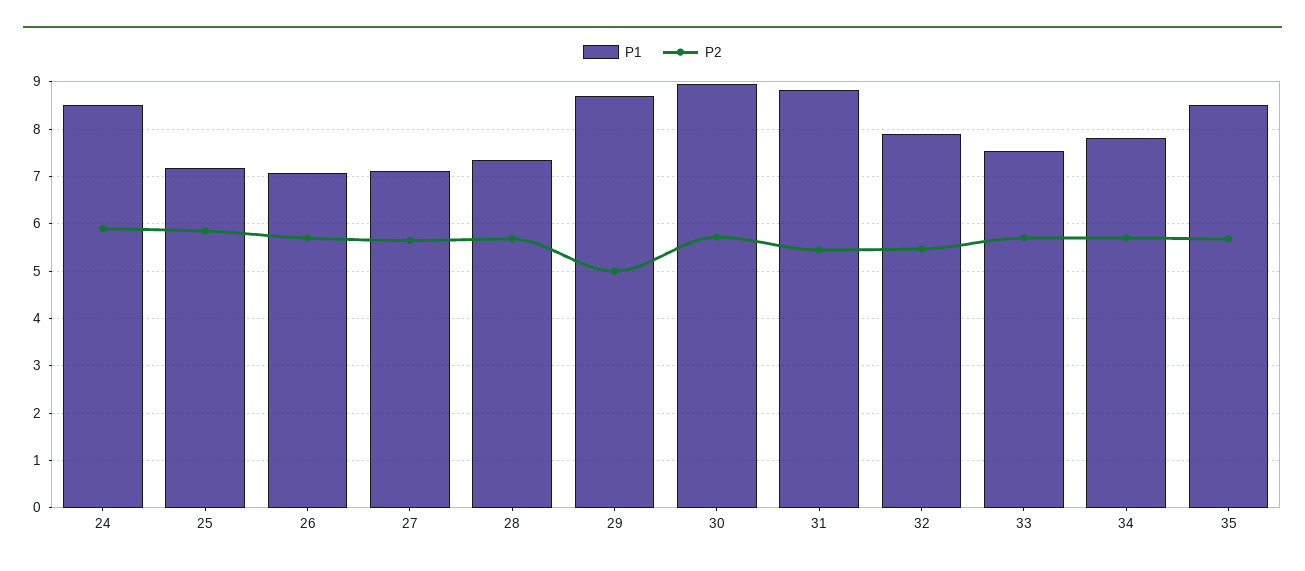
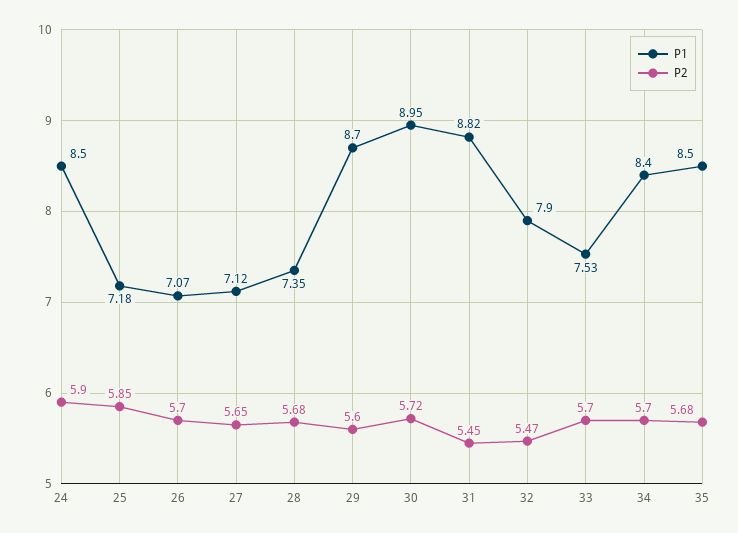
  {
    "P1": {
      "24": 8.5,
      "25": 7.18,
      "26": 7.07,
      "27": 7.12,
      "28": 7.35,
      "29": 8.7,
      "30": 8.95,
      "31": 8.82,
      "32": 7.9,
      "33": 7.53,
-     "34": 7.8,
+     "34": 8.4,
      "35": 8.5
    },
    "P2": {
      "24": 5.9,
      "25": 5.85,
      "26": 5.7,
      "27": 5.65,
      "28": 5.68,
-     "29": 5,
+     "29": 5.6,
      "30": 5.72,
      "31": 5.45,
      "32": 5.47,
      "33": 5.7,
      "34": 5.7,
      "35": 5.68
    }
  }

